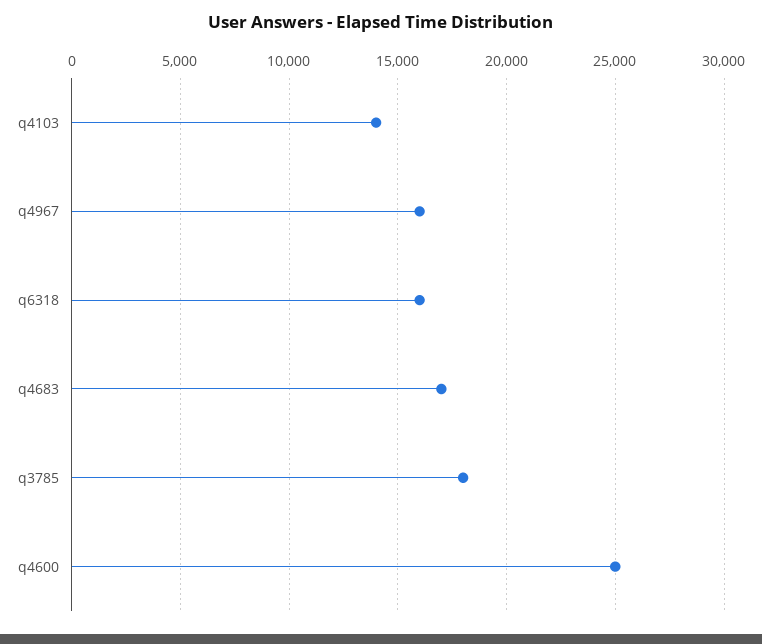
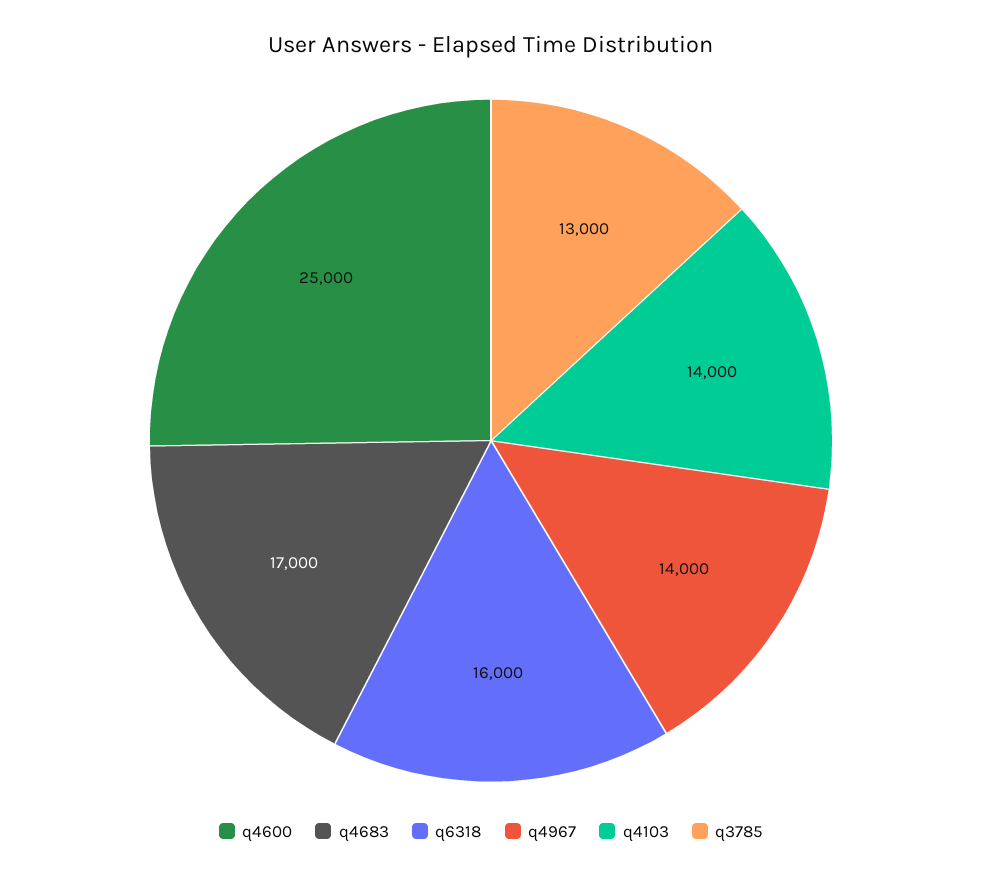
  {
    "q4103": 14000,
-   "q4967": 16000,
+   "q4967": 14000,
    "q6318": 16000,
    "q4683": 17000,
-   "q3785": 18000,
+   "q3785": 13000,
    "q4600": 25000
  }

